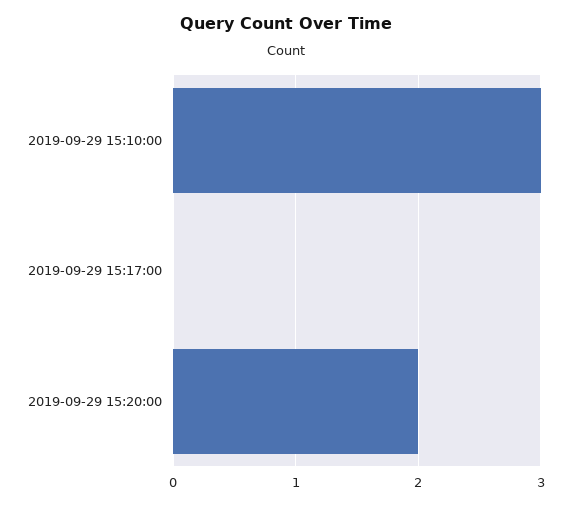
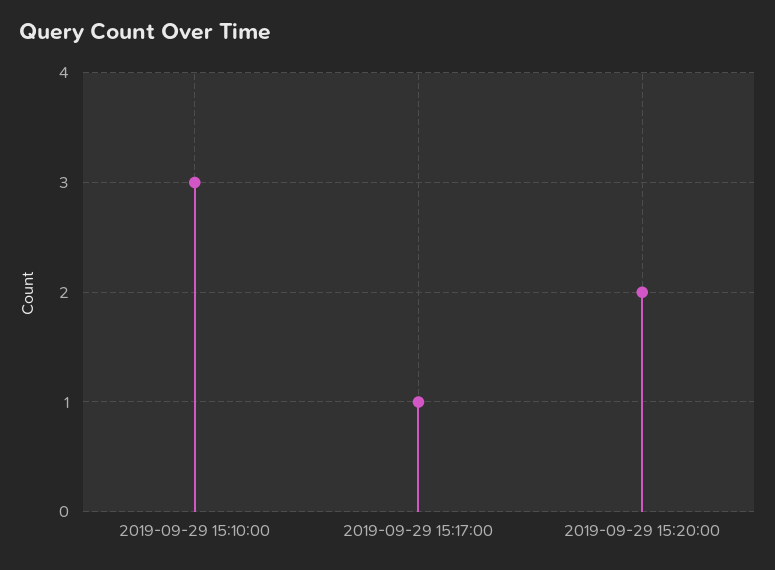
  {
    "2019-09-29 15:10:00": 3,
-   "2019-09-29 15:17:00": 0,
+   "2019-09-29 15:17:00": 1,
    "2019-09-29 15:20:00": 2
  }

